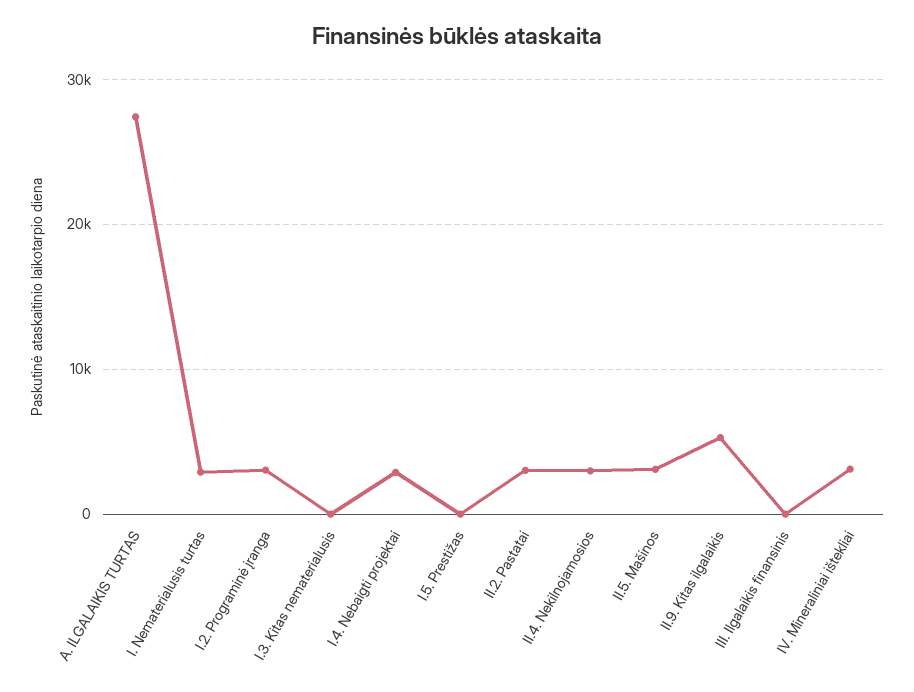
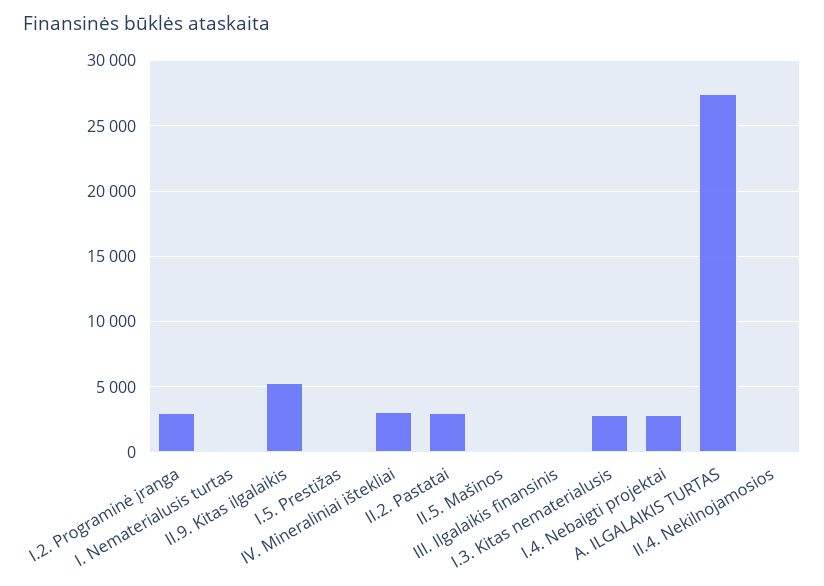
  {
    "A. ILGALAIKIS TURTAS": 27500,
-   "I. Nematerialusis turtas": 3000,
+   "I. Nematerialusis turtas": 0,
    "I.2. Programinė įranga": 3000,
-   "I.3. Kitas nematerialusis": 0,
+   "I.3. Kitas nematerialusis": 3000,
    "I.4. Nebaigti projektai": 3000,
    "I.5. Prestižas": 0,
    "II.2. Pastatai": 3000,
-   "II.4. Nekilnojamosios": 3000,
+   "II.4. Nekilnojamosios": 0,
-   "II.5. Mašinos": 3000,
+   "II.5. Mašinos": 0,
    "II.9. Kitas ilgalaikis": 5500,
    "III. Ilgalaikis finansinis": 0,
    "IV. Mineraliniai ištekliai": 3000
  }

